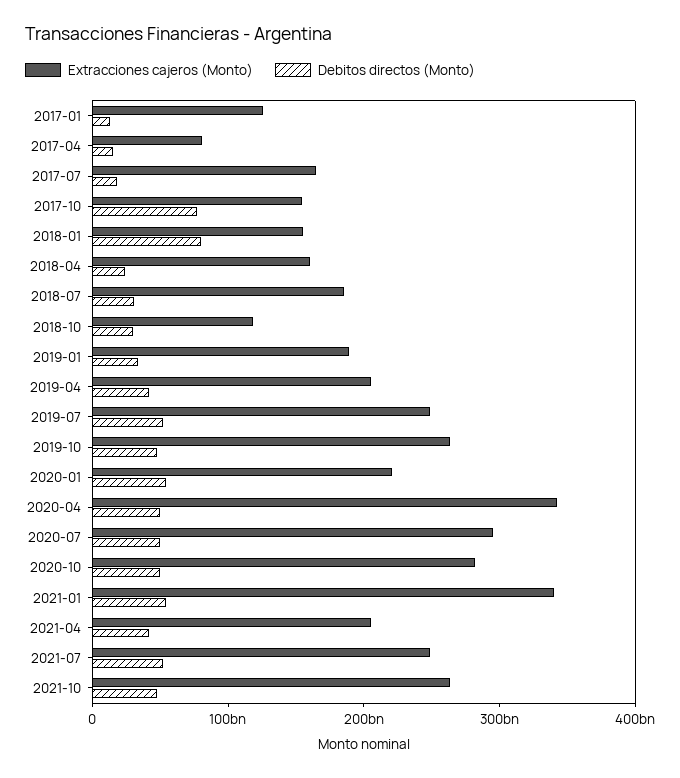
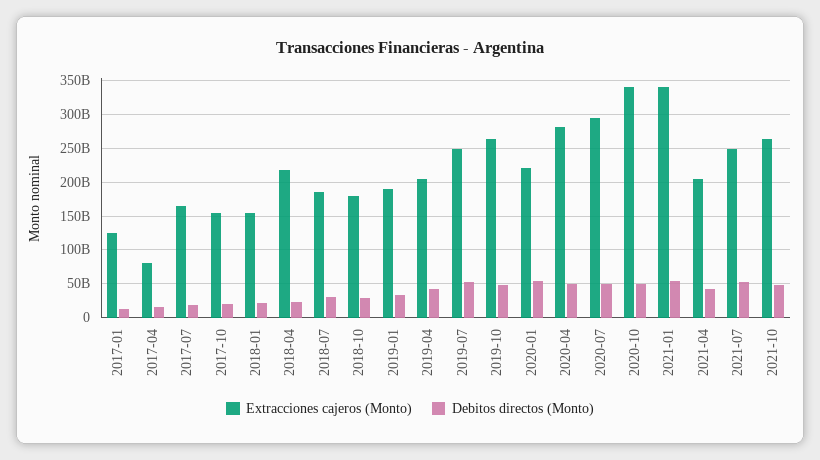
  {
    "Extracciones cajeros (Monto)": {
      "2017-01": 130000000000,
      "2017-04": 80000000000,
      "2017-07": 160000000000,
      "2017-10": 150000000000,
      "2018-01": 160000000000,
-     "2018-04": 160000000000,
+     "2018-04": 220000000000,
      "2018-07": 190000000000,
-     "2018-10": 120000000000,
+     "2018-10": 180000000000,
      "2019-01": 190000000000,
      "2019-04": 210000000000,
      "2019-07": 250000000000,
      "2019-10": 260000000000,
      "2020-01": 220000000000,
-     "2020-04": 340000000000,
+     "2020-04": 280000000000,
      "2020-07": 290000000000,
-     "2020-10": 280000000000,
+     "2020-10": 340000000000,
      "2021-01": 340000000000,
      "2021-04": 210000000000,
      "2021-07": 250000000000,
      "2021-10": 260000000000
    },
    "Debitos directos (Monto)": {
      "2017-01": 10000000000,
      "2017-04": 20000000000,
      "2017-07": 20000000000,
-     "2017-10": 80000000000,
+     "2017-10": 20000000000,
-     "2018-01": 80000000000,
+     "2018-01": 20000000000,
      "2018-04": 20000000000,
      "2018-07": 30000000000,
      "2018-10": 30000000000,
      "2019-01": 30000000000,
      "2019-04": 40000000000,
      "2019-07": 50000000000,
      "2019-10": 50000000000,
      "2020-01": 50000000000,
      "2020-04": 50000000000,
      "2020-07": 50000000000,
      "2020-10": 50000000000,
      "2021-01": 50000000000,
      "2021-04": 40000000000,
      "2021-07": 50000000000,
      "2021-10": 50000000000
    }
  }

